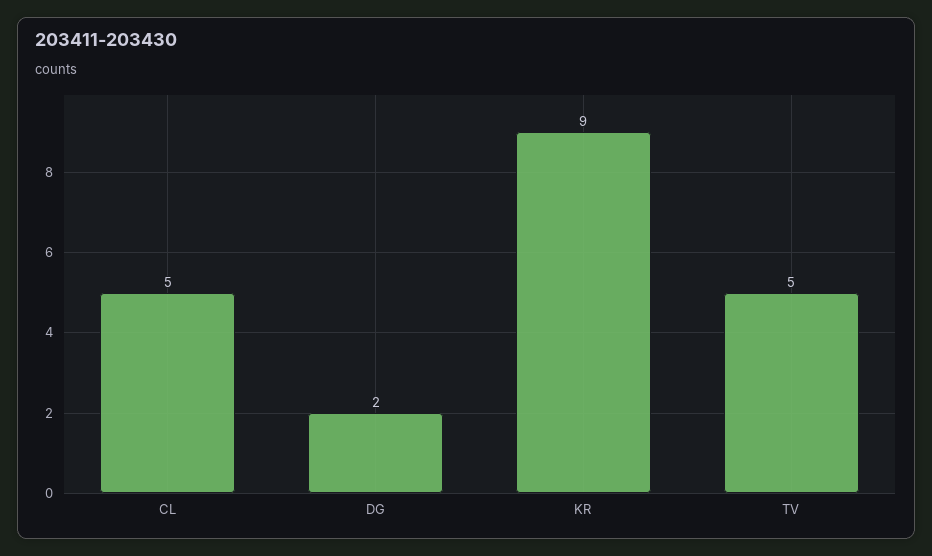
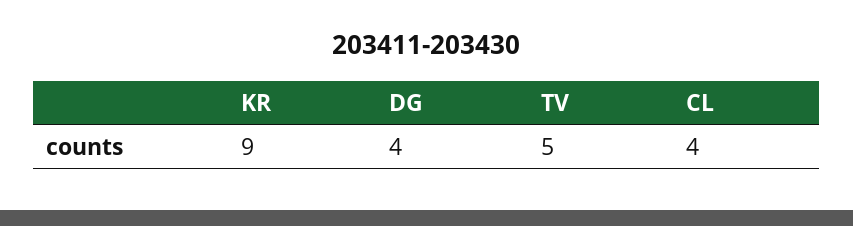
  {
-   "CL": 5,
+   "CL": 4,
-   "DG": 2,
+   "DG": 4,
    "KR": 9,
    "TV": 5
  }

